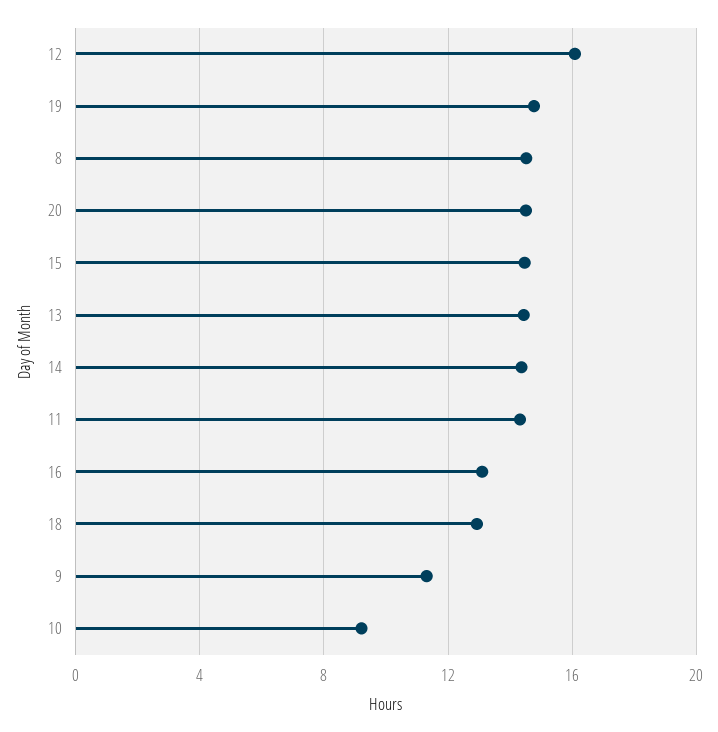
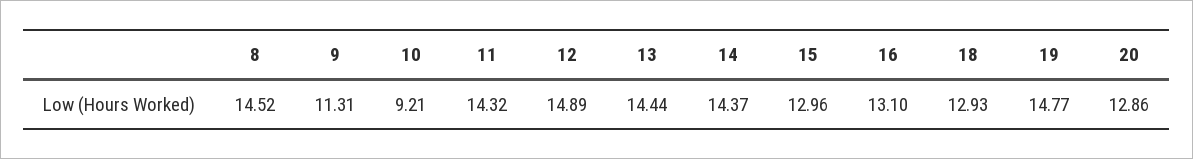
  {
-   "12": 16,
+   "12": 14.89,
    "19": 14.77,
    "8": 14.52,
-   "20": 14.5,
+   "20": 12.86,
-   "15": 14.5,
+   "15": 12.96,
    "13": 14.44,
    "14": 14.37,
    "11": 14.32,
    "16": 13.1,
    "18": 12.93,
    "9": 11.31,
    "10": 9.21
  }

